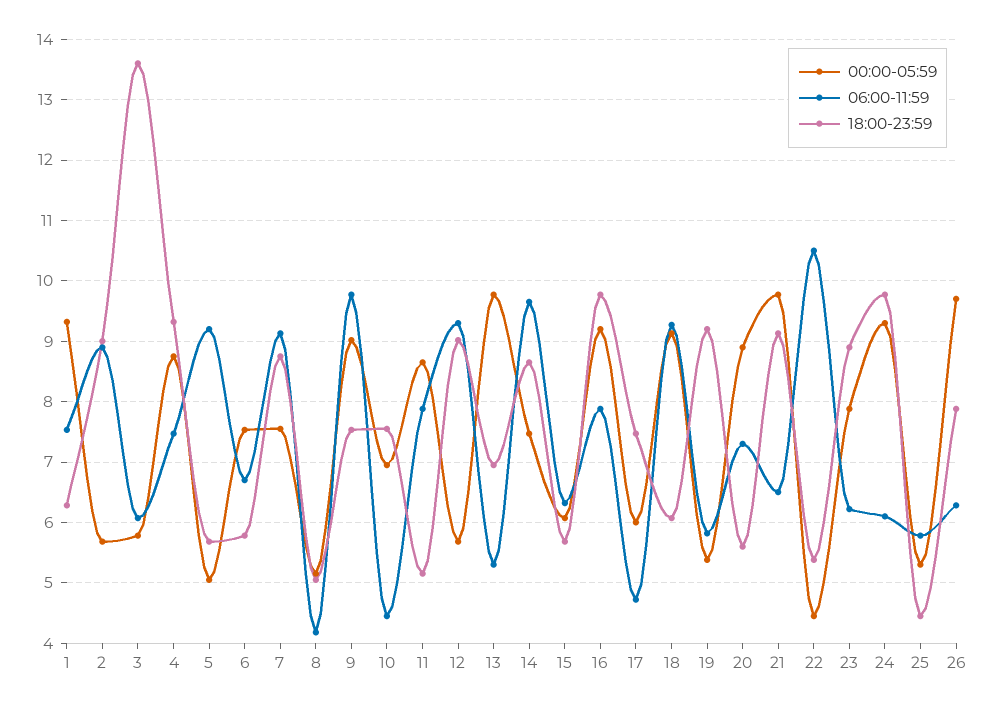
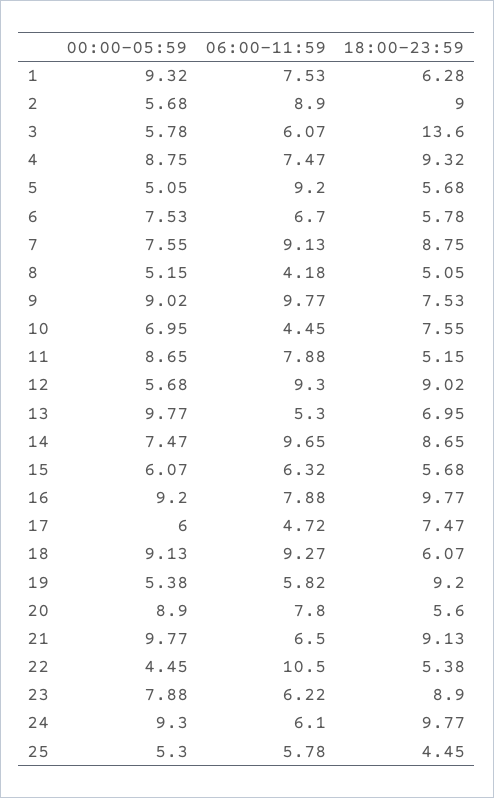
  {
    "00:00-05:59": {
      "1": 9.32,
      "2": 5.68,
      "3": 5.78,
      "4": 8.75,
      "5": 5.05,
      "6": 7.53,
      "7": 7.55,
      "8": 5.15,
      "9": 9.02,
      "10": 6.95,
      "11": 8.65,
      "12": 5.68,
      "13": 9.77,
      "14": 7.47,
      "15": 6.07,
      "16": 9.2,
      "17": 6,
      "18": 9.13,
      "19": 5.38,
      "20": 8.9,
      "21": 9.77,
      "22": 4.45,
      "23": 7.88,
      "24": 9.3,
-     "25": 5.3,
+     "25": 5.3
-     "26": 9.7
    },
    "06:00-11:59": {
      "1": 7.53,
      "2": 8.9,
      "3": 6.07,
      "4": 7.47,
      "5": 9.2,
      "6": 6.7,
      "7": 9.13,
      "8": 4.18,
      "9": 9.77,
      "10": 4.45,
      "11": 7.88,
      "12": 9.3,
      "13": 5.3,
      "14": 9.65,
      "15": 6.32,
      "16": 7.88,
      "17": 4.72,
      "18": 9.27,
      "19": 5.82,
-     "20": 7.3,
+     "20": 7.8,
      "21": 6.5,
      "22": 10.5,
      "23": 6.22,
      "24": 6.1,
-     "25": 5.78,
+     "25": 5.78
-     "26": 6.3
    },
    "18:00-23:59": {
      "1": 6.28,
      "2": 9,
      "3": 13.6,
      "4": 9.32,
      "5": 5.68,
      "6": 5.78,
      "7": 8.75,
      "8": 5.05,
      "9": 7.53,
      "10": 7.55,
      "11": 5.15,
      "12": 9.02,
      "13": 6.95,
      "14": 8.65,
      "15": 5.68,
      "16": 9.77,
      "17": 7.47,
      "18": 6.07,
      "19": 9.2,
      "20": 5.6,
      "21": 9.13,
      "22": 5.38,
      "23": 8.9,
      "24": 9.77,
-     "25": 4.45,
+     "25": 4.45
-     "26": 7.9
    }
  }

